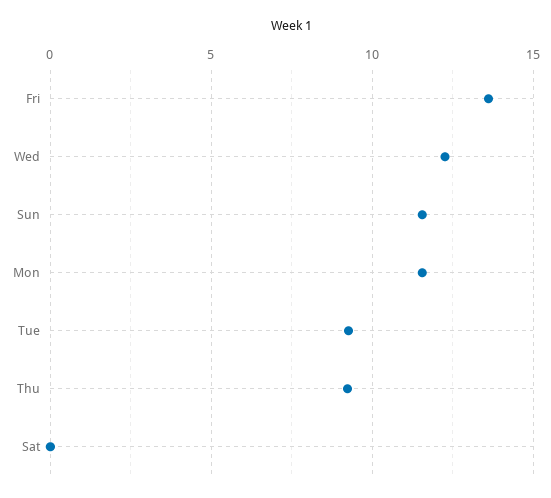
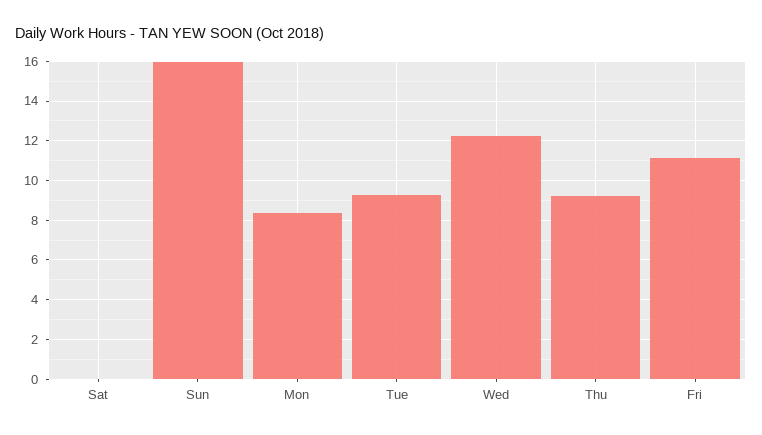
  {
-   "Fri": 13.5,
+   "Fri": 11,
    "Wed": 12.5,
-   "Sun": 11.5,
+   "Sun": 16,
-   "Mon": 11.5,
+   "Mon": 8.5,
    "Tue": 9.5,
    "Thu": 9,
    "Sat": 0
  }

